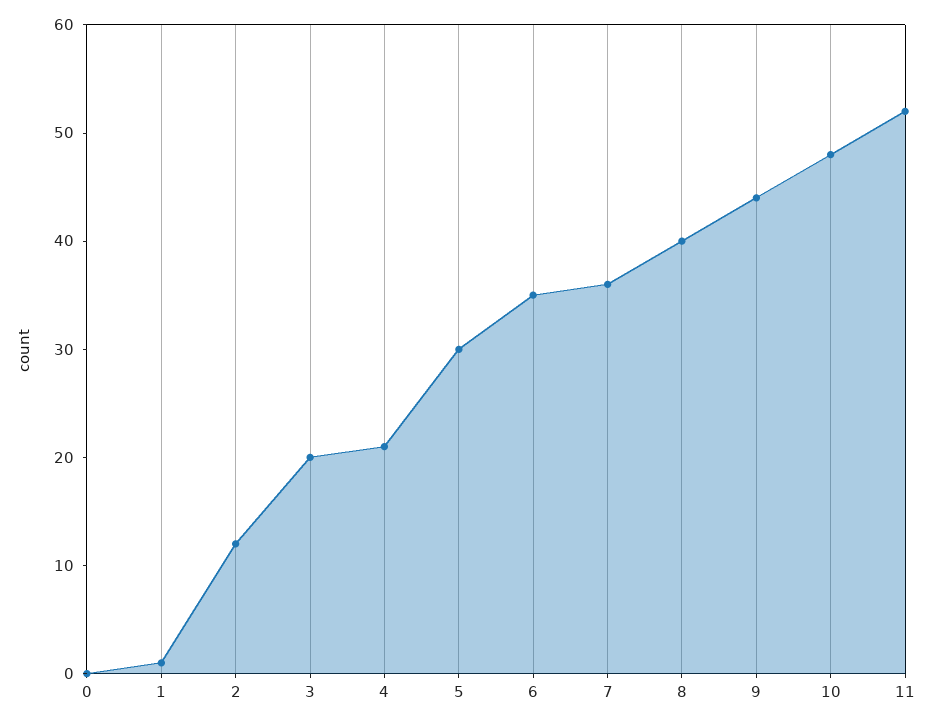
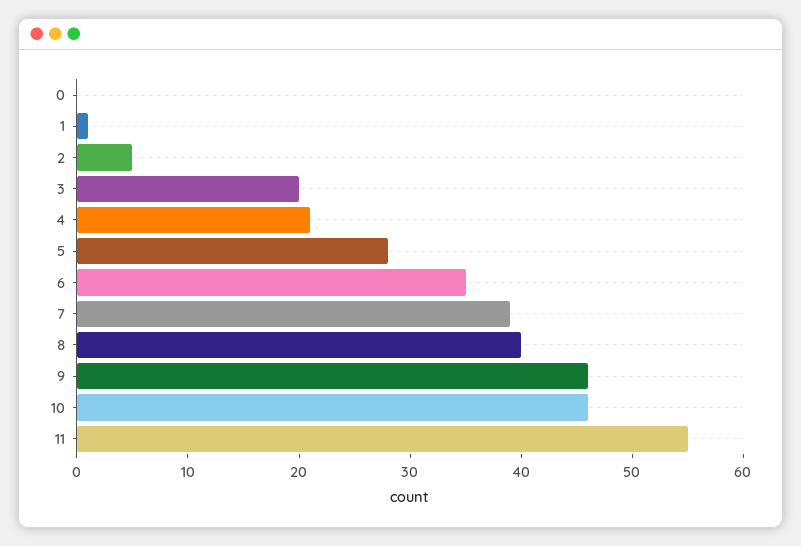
  {
    "0": 0,
    "1": 1,
-   "2": 12,
+   "2": 5,
    "3": 20,
    "4": 21,
-   "5": 30,
+   "5": 28,
    "6": 35,
-   "7": 36,
+   "7": 39,
    "8": 40,
-   "9": 44,
+   "9": 46,
-   "10": 48,
+   "10": 46,
-   "11": 52
+   "11": 55
  }

